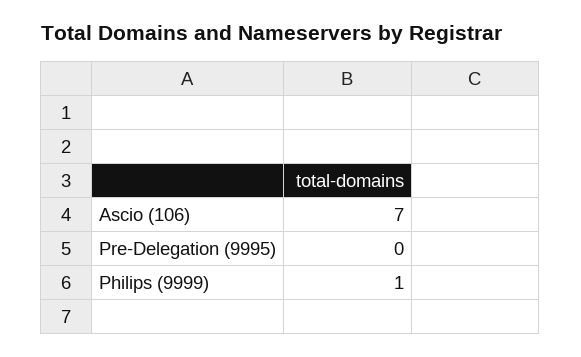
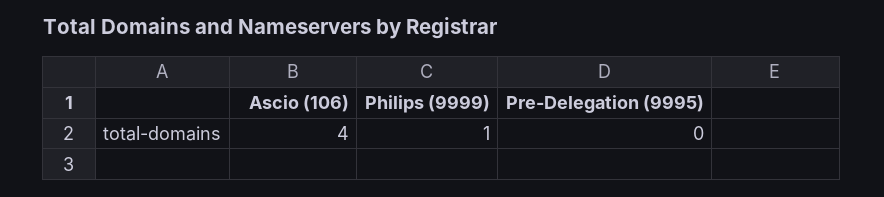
  {
-   "Ascio (106)": 7,
+   "Ascio (106)": 4,
    "Pre-Delegation (9995)": 0,
    "Philips (9999)": 1
  }

